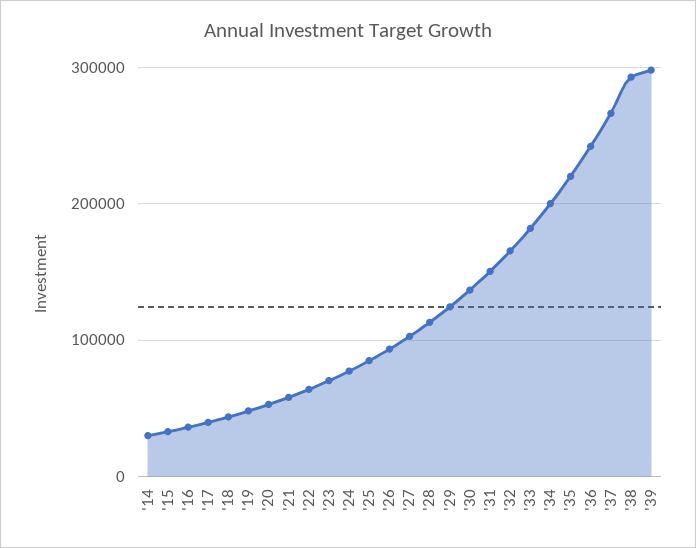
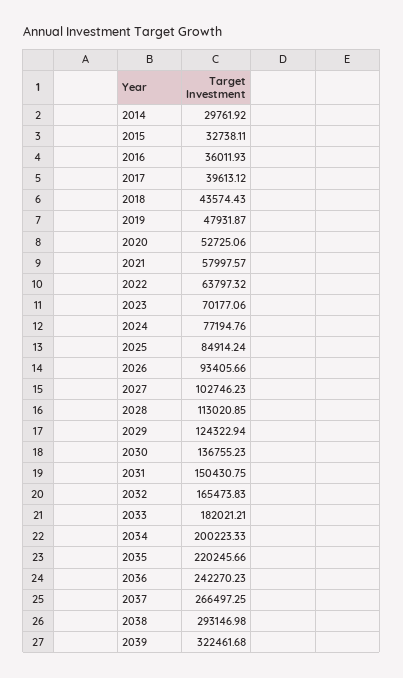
  {
    "'14": 29761.92,
    "'15": 32738.11,
    "'16": 36011.93,
    "'17": 39613.12,
    "'18": 43574.43,
    "'19": 47931.87,
    "'20": 52725.06,
    "'21": 57997.57,
    "'22": 63797.32,
    "'23": 70177.06,
    "'24": 77194.76,
    "'25": 84914.24,
    "'26": 93405.66,
    "'27": 102746.23,
    "'28": 113020.85,
    "'29": 124322.94,
    "'30": 136755.23,
    "'31": 150430.75,
    "'32": 165473.83,
    "'33": 182021.21,
    "'34": 200223.33,
    "'35": 220245.66,
    "'36": 242270.23,
    "'37": 266497.25,
    "'38": 293146.98,
-   "'39": 300000
+   "'39": 322461.68
  }

